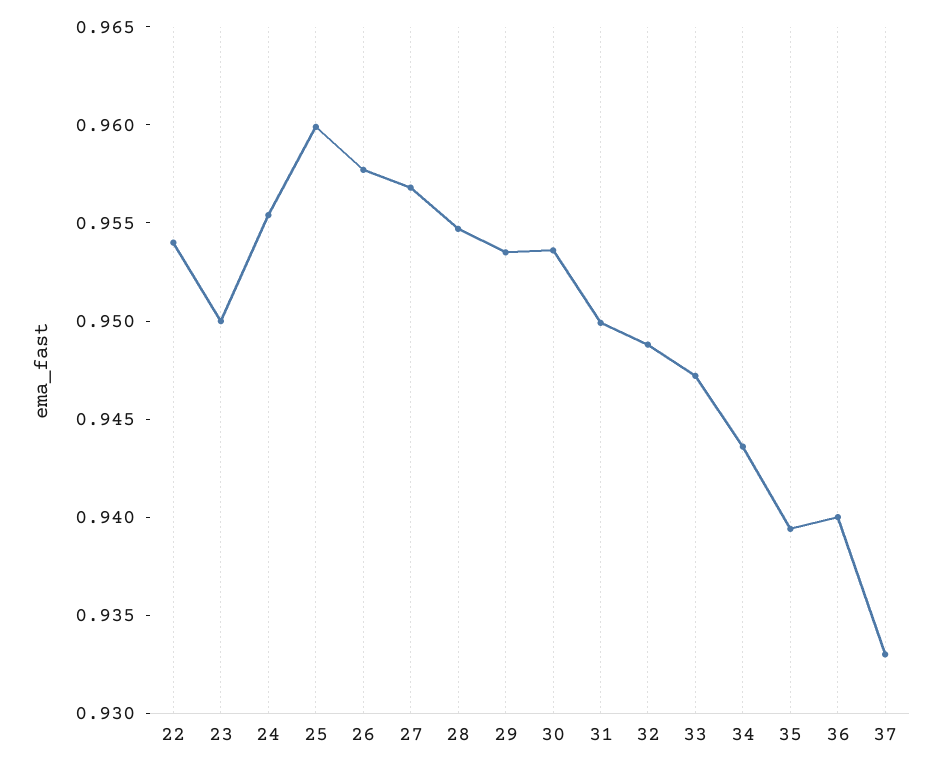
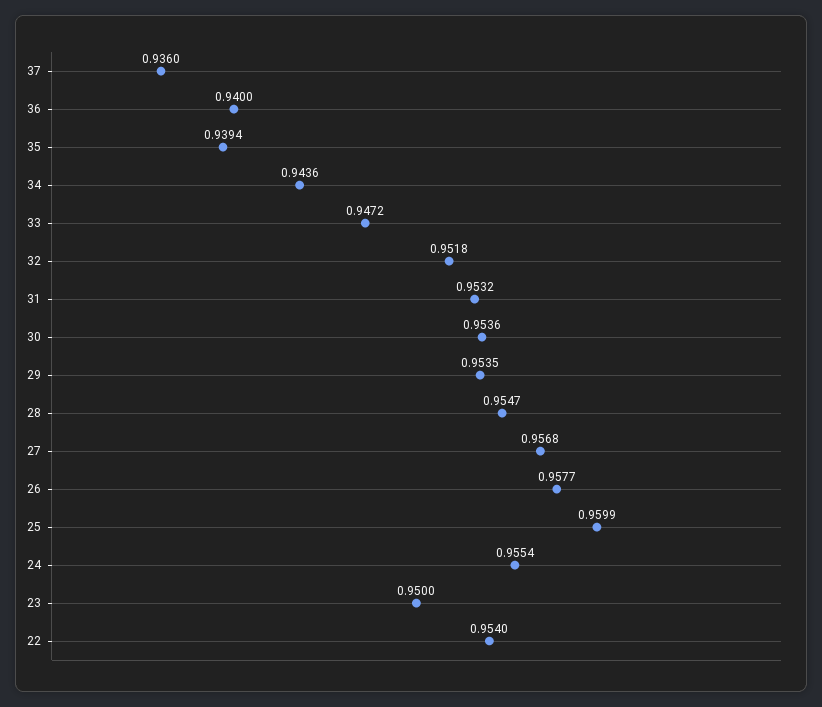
  {
    "22": 0.954,
    "23": 0.95,
    "24": 0.9554,
    "25": 0.9599,
    "26": 0.9577,
    "27": 0.9568,
    "28": 0.9547,
    "29": 0.9535,
    "30": 0.9536,
-   "31": 0.95,
+   "31": 0.9532,
-   "32": 0.949,
+   "32": 0.9518,
    "33": 0.9472,
    "34": 0.9436,
    "35": 0.9394,
    "36": 0.94,
-   "37": 0.933
+   "37": 0.936
  }

